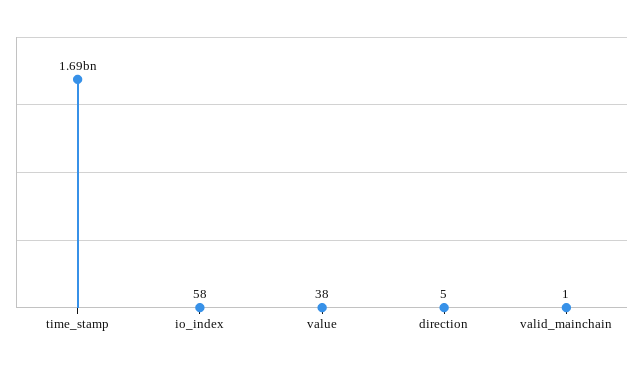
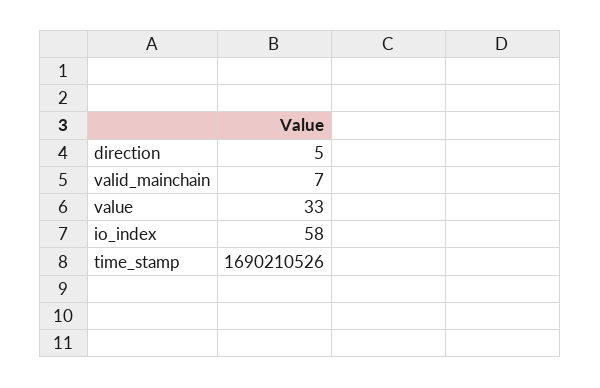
  {
    "time_stamp": 1690210526,
    "io_index": 58,
-   "value": 38,
+   "value": 33,
    "direction": 5,
-   "valid_mainchain": 1
+   "valid_mainchain": 7
  }

